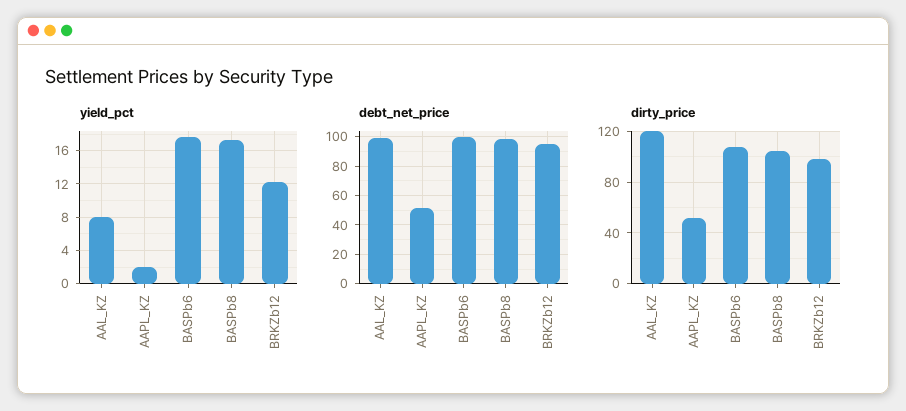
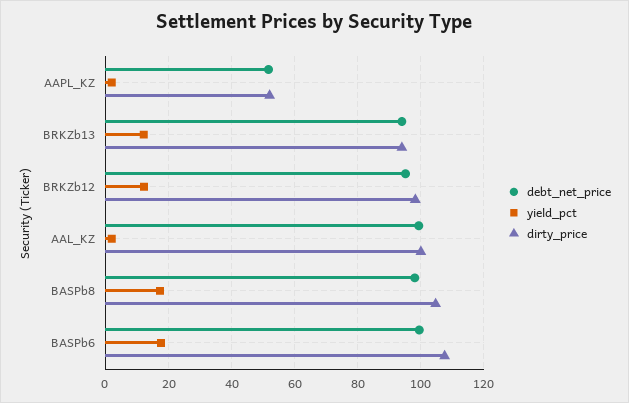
  {
    "yield_pct": {
-     "AAL_KZ": 8,
+     "AAL_KZ": 2,
      "AAPL_KZ": 2,
      "BASPb6": 18,
      "BASPb8": 17,
-     "BRKZb12": 12
+     "BRKZb12": 12,
+     "BRKZb13": 12
    },
    "debt_net_price": {
      "AAL_KZ": 100,
      "AAPL_KZ": 52,
      "BASPb6": 100,
      "BASPb8": 98,
-     "BRKZb12": 96
+     "BRKZb12": 96,
+     "BRKZb13": 94
    },
    "dirty_price": {
-     "AAL_KZ": 120,
+     "AAL_KZ": 100,
      "AAPL_KZ": 52,
      "BASPb6": 108,
      "BASPb8": 104,
-     "BRKZb12": 98
+     "BRKZb12": 98,
+     "BRKZb13": 94
    }
  }

